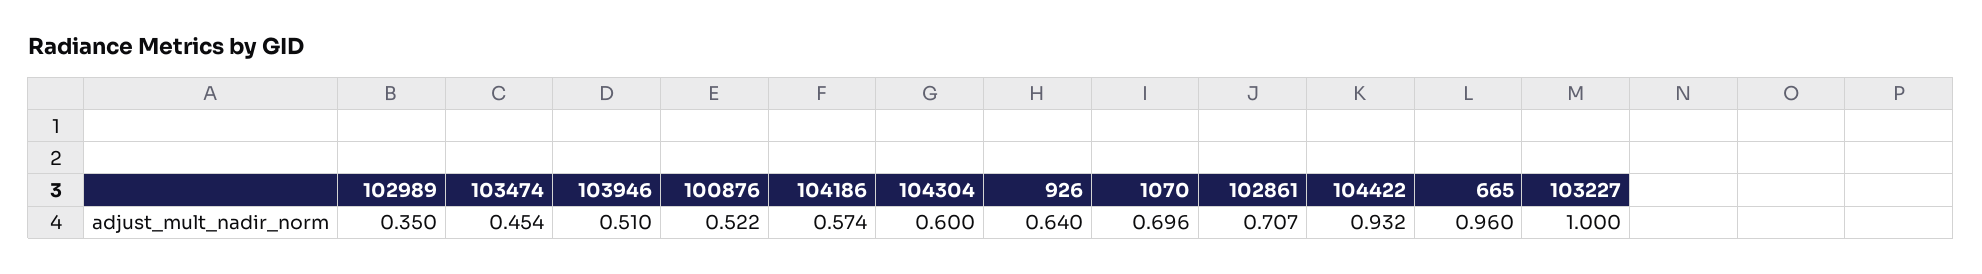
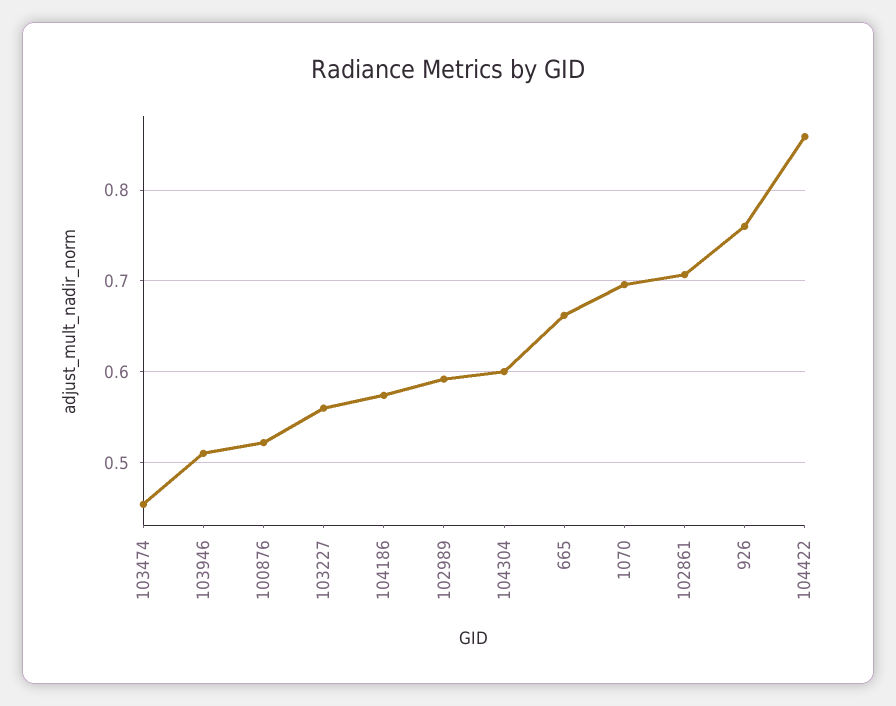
  {
-   "102989": 0.35,
+   "102989": 0.59,
    "103474": 0.454,
    "103946": 0.51,
    "100876": 0.522,
    "104186": 0.574,
    "104304": 0.6,
-   "926": 0.64,
+   "926": 0.76,
    "1070": 0.696,
    "102861": 0.707,
-   "104422": 0.932,
+   "104422": 0.86,
-   "665": 0.96,
+   "665": 0.66,
-   "103227": 1
+   "103227": 0.56
  }

